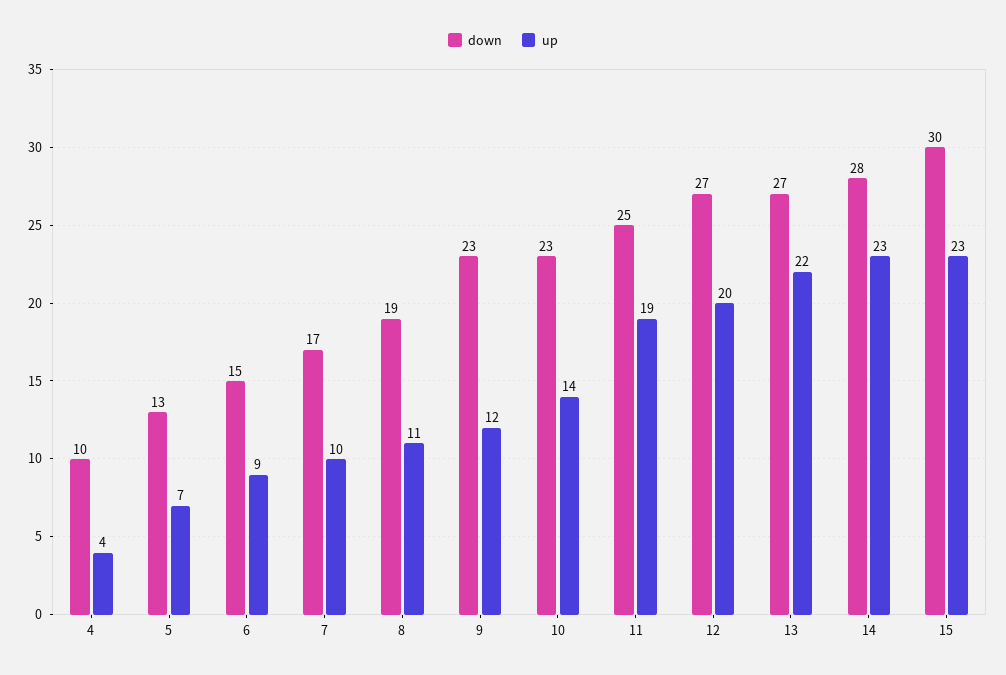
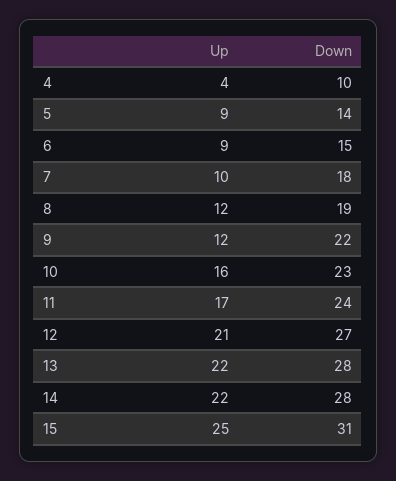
  {
    "down": {
      "4": 10,
-     "5": 13,
+     "5": 14,
      "6": 15,
-     "7": 17,
+     "7": 18,
      "8": 19,
-     "9": 23,
+     "9": 22,
      "10": 23,
-     "11": 25,
+     "11": 24,
      "12": 27,
-     "13": 27,
+     "13": 28,
      "14": 28,
-     "15": 30
+     "15": 31
    },
    "up": {
      "4": 4,
-     "5": 7,
+     "5": 9,
      "6": 9,
      "7": 10,
-     "8": 11,
+     "8": 12,
      "9": 12,
-     "10": 14,
+     "10": 16,
-     "11": 19,
+     "11": 17,
-     "12": 20,
+     "12": 21,
      "13": 22,
-     "14": 23,
+     "14": 22,
-     "15": 23
+     "15": 25
    }
  }

